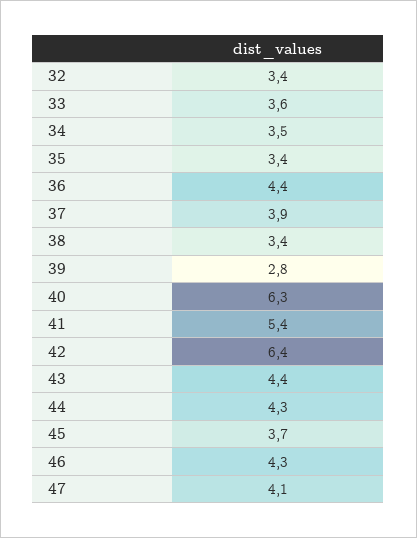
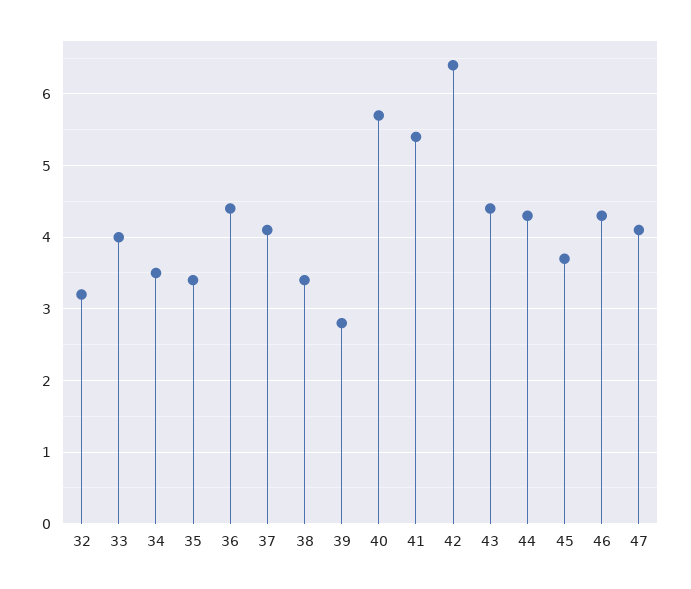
  {
-   "32": 3.4,
+   "32": 3.2,
-   "33": 3.6,
+   "33": 4,
    "34": 3.5,
    "35": 3.4,
    "36": 4.4,
-   "37": 3.9,
+   "37": 4.1,
    "38": 3.4,
    "39": 2.8,
-   "40": 6.3,
+   "40": 5.7,
    "41": 5.4,
    "42": 6.4,
    "43": 4.4,
    "44": 4.3,
    "45": 3.7,
    "46": 4.3,
    "47": 4.1
  }

